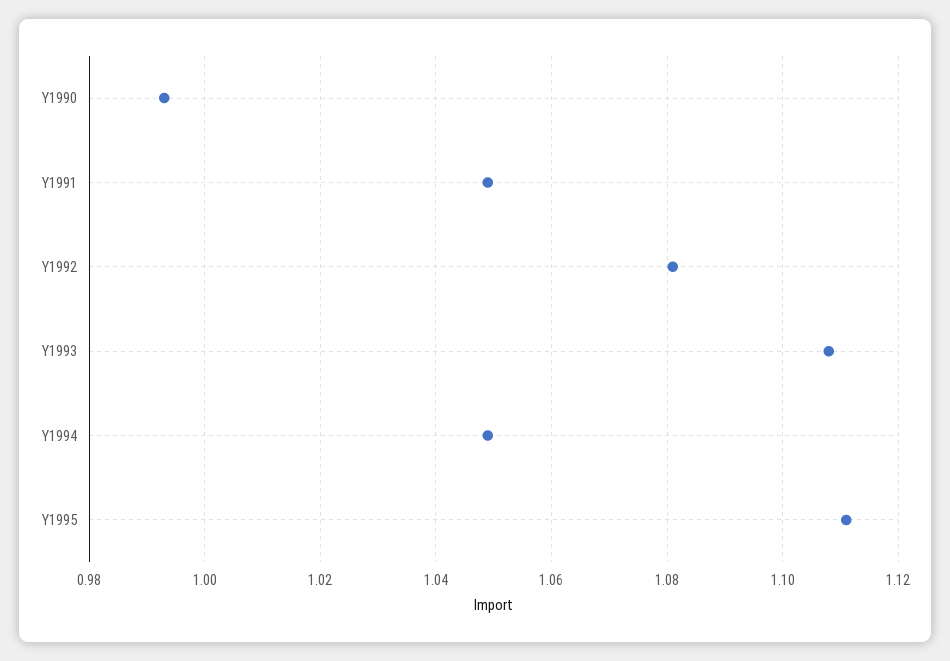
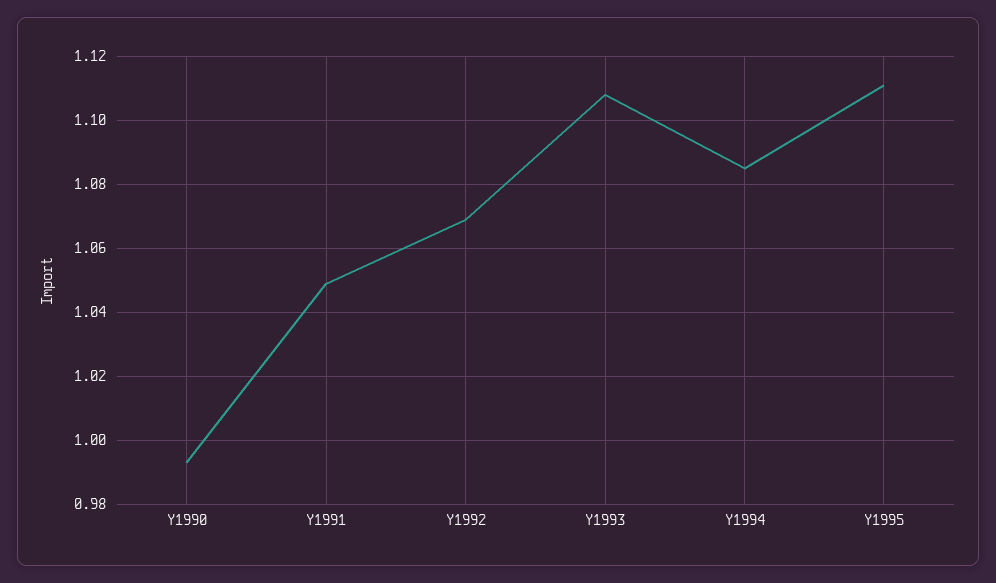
  {
    "Y1990": 0.995,
    "Y1991": 1.05,
-   "Y1992": 1.08,
+   "Y1992": 1.07,
    "Y1993": 1.11,
-   "Y1994": 1.05,
+   "Y1994": 1.085,
    "Y1995": 1.11
  }

